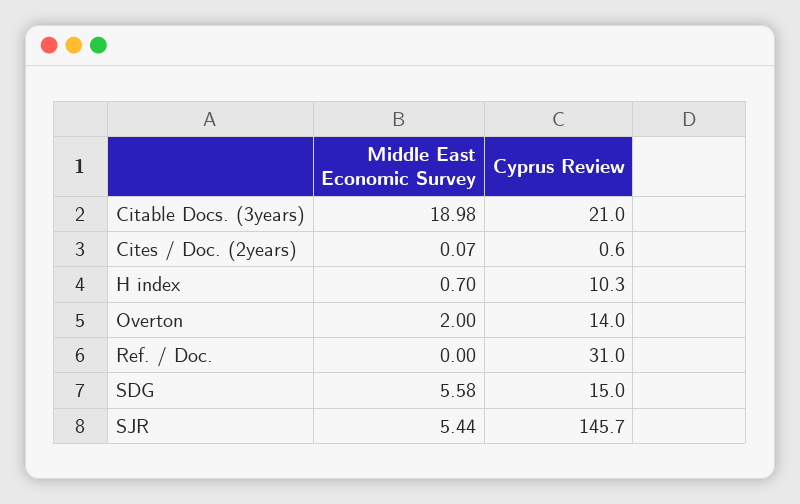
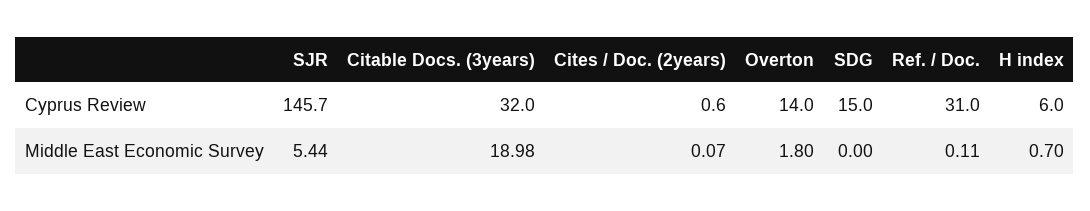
  {
    "Middle East Economic Survey": {
      "Citable Docs. (3years)": 18.98,
      "Cites / Doc. (2years)": 0.07,
      "H index": 0.7,
-     "Overton": 2,
+     "Overton": 1.8,
-     "Ref. / Doc.": 0,
+     "Ref. / Doc.": 0.11,
-     "SDG": 5.58,
+     "SDG": 0,
      "SJR": 5.44
    },
    "Cyprus Review": {
-     "Citable Docs. (3years)": 21,
+     "Citable Docs. (3years)": 32,
      "Cites / Doc. (2years)": 0.6,
-     "H index": 10.3,
+     "H index": 6,
      "Overton": 14,
      "Ref. / Doc.": 31,
      "SDG": 15,
      "SJR": 145.7
    }
  }

